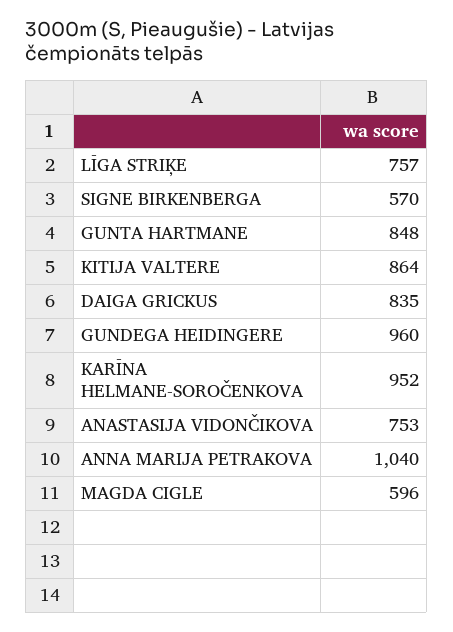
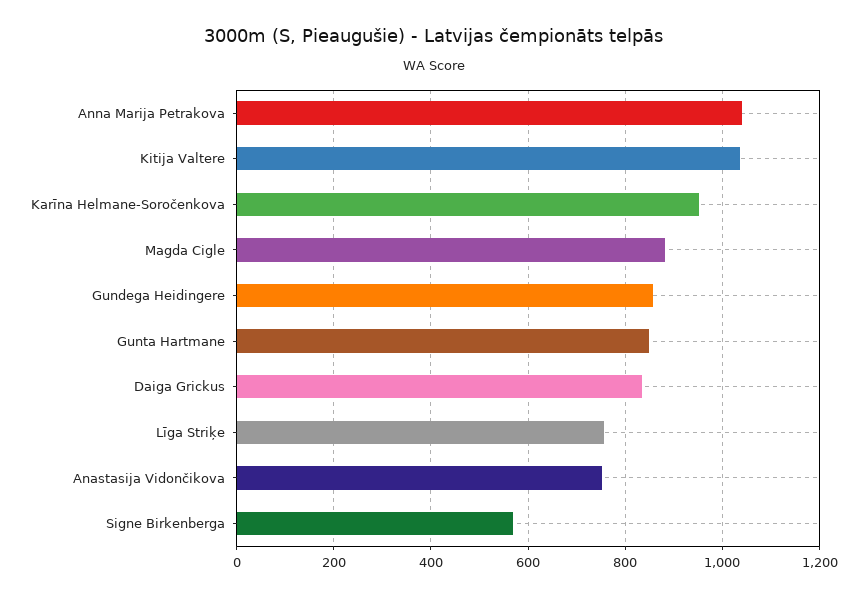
  {
    "LĪGA STRIĶE": 757,
    "SIGNE BIRKENBERGA": 570,
    "GUNTA HARTMANE": 848,
-   "KITIJA VALTERE": 864,
+   "KITIJA VALTERE": 1040,
    "DAIGA GRICKUS": 835,
-   "GUNDEGA HEIDINGERE": 960,
+   "GUNDEGA HEIDINGERE": 860,
    "KARĪNA HELMANE-SOROČENKOVA": 952,
    "ANASTASIJA VIDONČIKOVA": 753,
    "ANNA MARIJA PETRAKOVA": 1040,
-   "MAGDA CIGLE": 596
+   "MAGDA CIGLE": 880
  }

